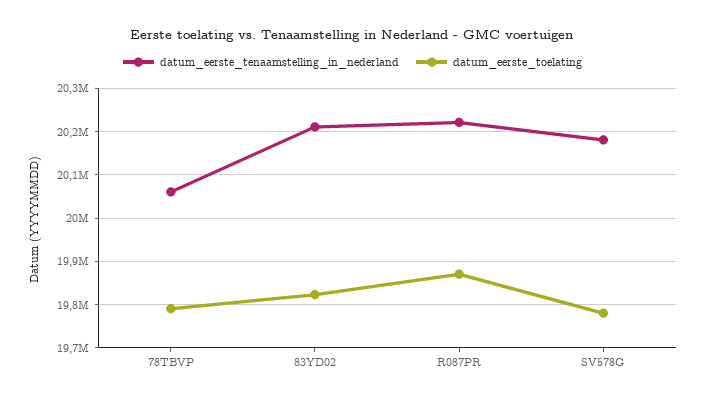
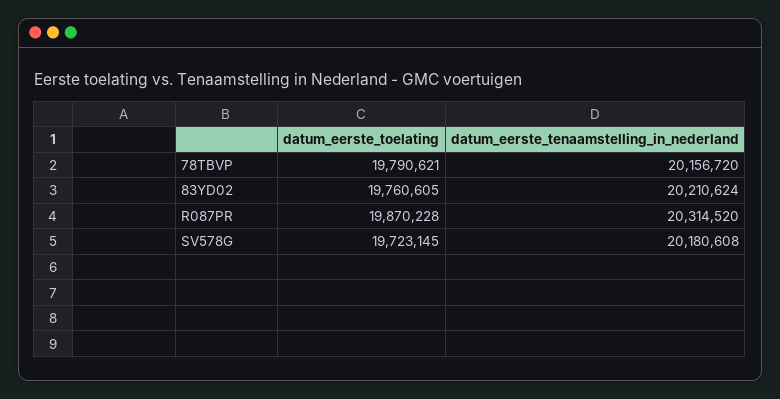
  {
    "datum_eerste_tenaamstelling_in_nederland": {
-     "78TBVP": 20060000,
+     "78TBVP": 20156720,
      "83YD02": 20210624,
-     "R087PR": 20220000,
+     "R087PR": 20314520,
      "SV578G": 20180608
    },
    "datum_eerste_toelating": {
      "78TBVP": 19790621,
-     "83YD02": 19820000,
+     "83YD02": 19760605,
      "R087PR": 19870228,
-     "SV578G": 19780000
+     "SV578G": 19723145
    }
  }

